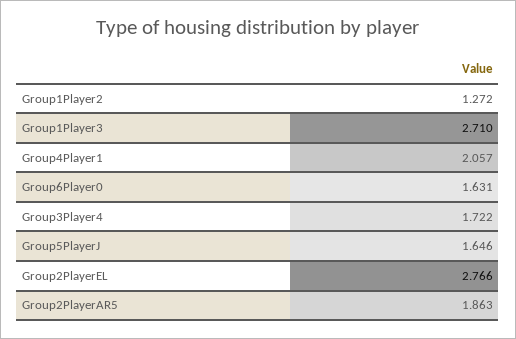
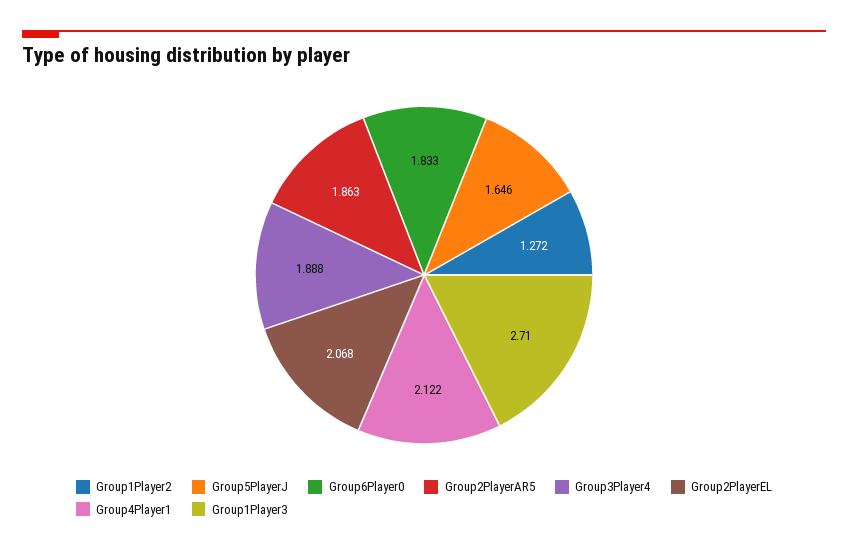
  {
    "Group1Player2": 1.272,
    "Group1Player3": 2.71,
-   "Group4Player1": 2.057,
+   "Group4Player1": 2.122,
-   "Group6Player0": 1.631,
+   "Group6Player0": 1.833,
-   "Group3Player4": 1.722,
+   "Group3Player4": 1.888,
    "Group5PlayerJ": 1.646,
-   "Group2PlayerEL": 2.766,
+   "Group2PlayerEL": 2.068,
    "Group2PlayerAR5": 1.863
  }

